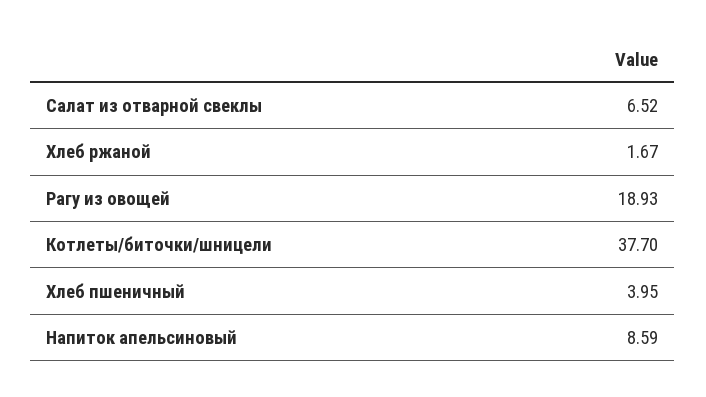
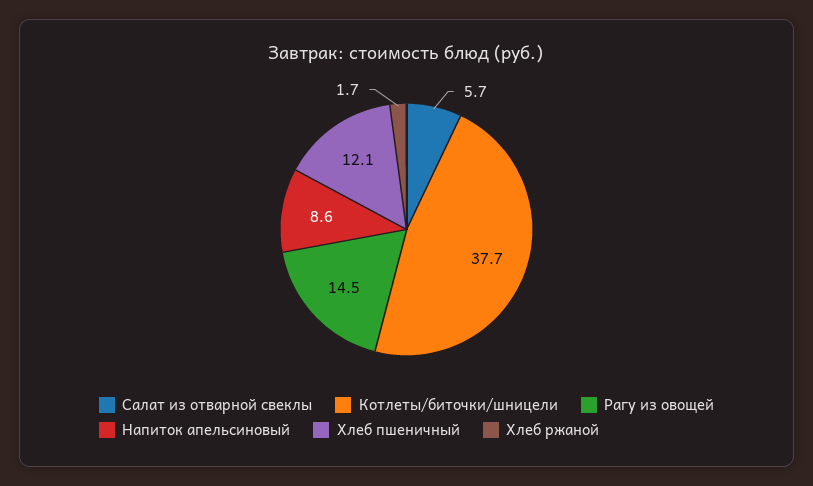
  {
-   "Салат из отварной свеклы": 6.52,
+   "Салат из отварной свеклы": 5.7,
    "Хлеб ржаной": 1.67,
-   "Рагу из овощей": 18.93,
+   "Рагу из овощей": 14.5,
    "Котлеты/биточки/шницели": 37.7,
-   "Хлеб пшеничный": 3.95,
+   "Хлеб пшеничный": 12.1,
    "Напиток апельсиновый": 8.59
  }

